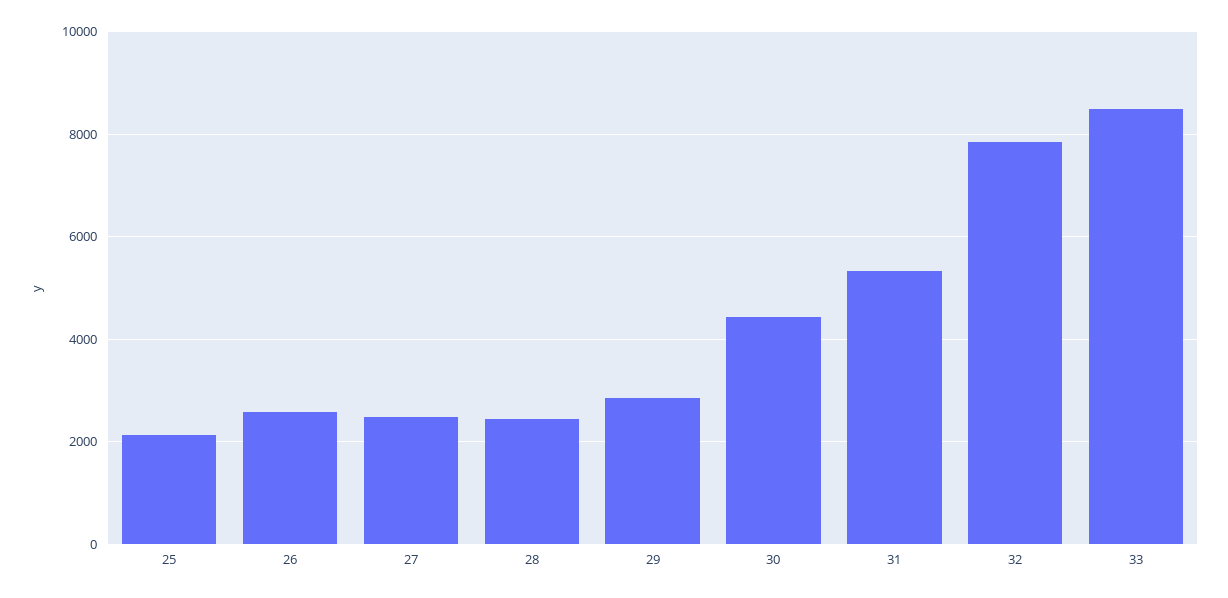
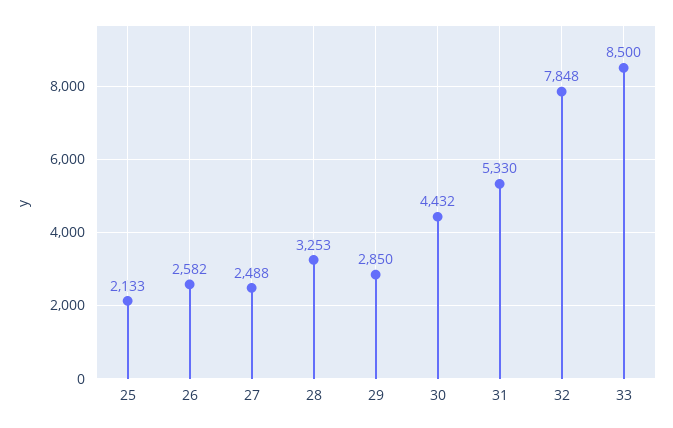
  {
    "25": 2133,
    "26": 2582,
    "27": 2488,
-   "28": 2400,
+   "28": 3253,
    "29": 2850,
    "30": 4432,
    "31": 5330,
    "32": 7848,
    "33": 8500
  }

